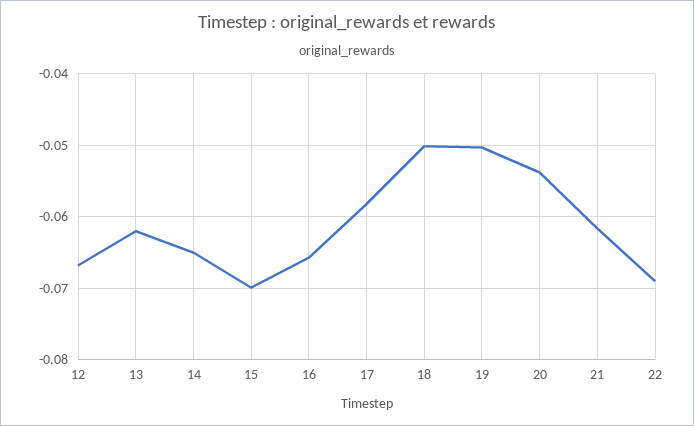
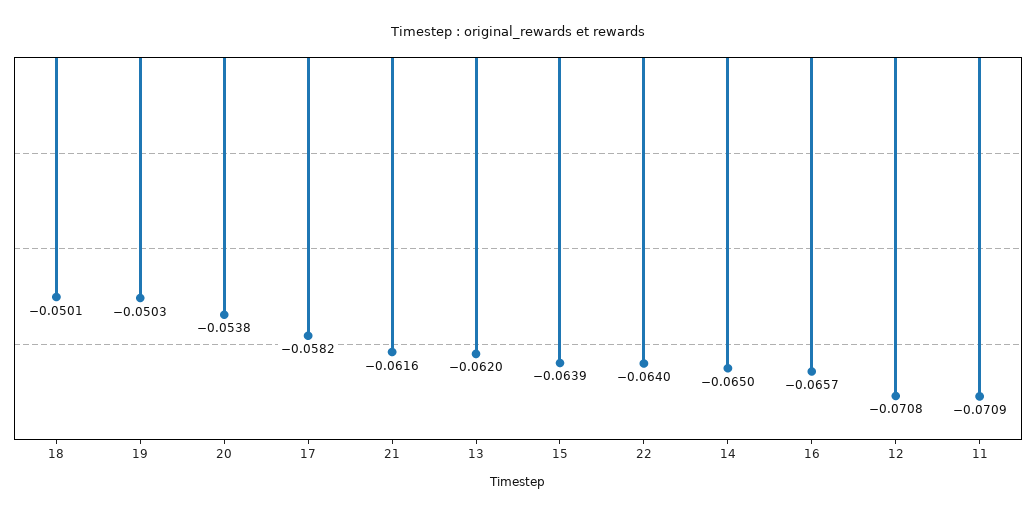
  {
-   "12": -0.067,
+   "12": -0.0708,
    "13": -0.062,
    "14": -0.065,
-   "15": -0.07,
+   "15": -0.0639,
    "16": -0.0657,
    "17": -0.0582,
    "18": -0.0501,
    "19": -0.0503,
    "20": -0.0538,
    "21": -0.0616,
-   "22": -0.069
+   "22": -0.064,
+   "11": -0.0709
  }

